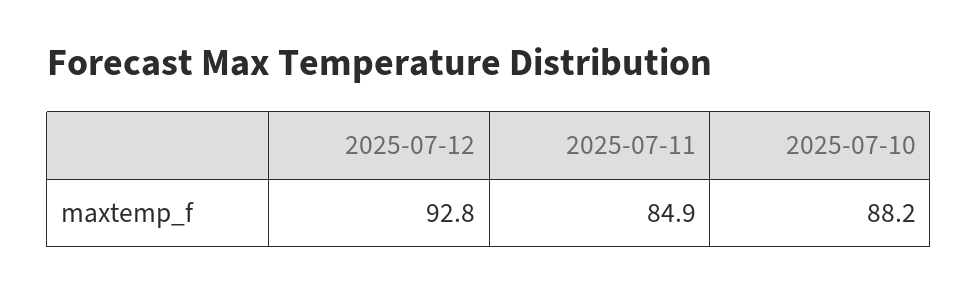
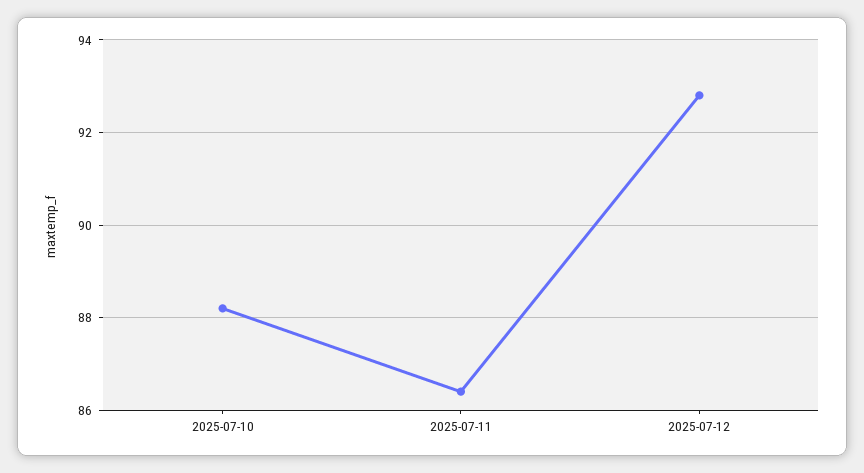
  {
    "2025-07-12": 92.8,
-   "2025-07-11": 84.9,
+   "2025-07-11": 86.5,
    "2025-07-10": 88.2
  }

